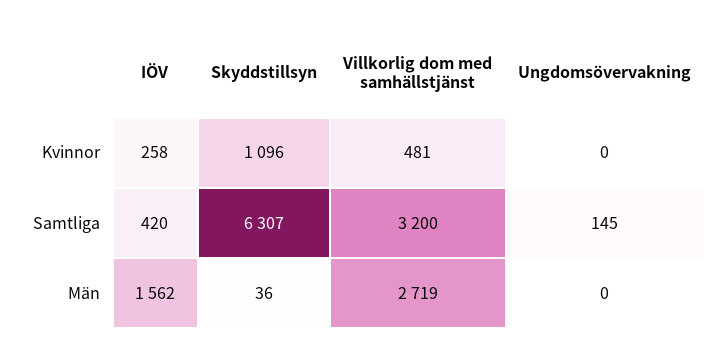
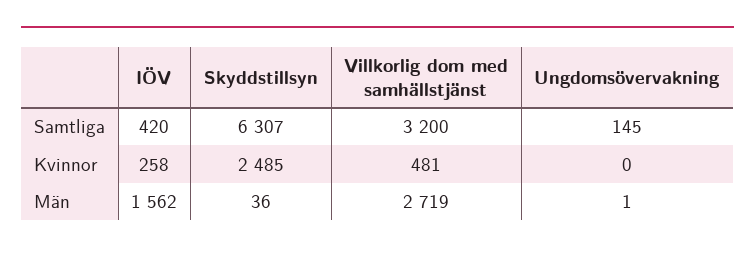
  {
    "IÖV": {
      "Kvinnor": 258,
      "Samtliga": 420,
      "Män": 1562
    },
    "Skyddstillsyn": {
-     "Kvinnor": 1096,
+     "Kvinnor": 2485,
      "Samtliga": 6307,
      "Män": 36
    },
    "Villkorlig dom med samhällstjänst": {
      "Kvinnor": 481,
      "Samtliga": 3200,
      "Män": 2719
    },
    "Ungdomsövervakning": {
      "Kvinnor": 0,
      "Samtliga": 145,
-     "Män": 0
+     "Män": 1
    }
  }

